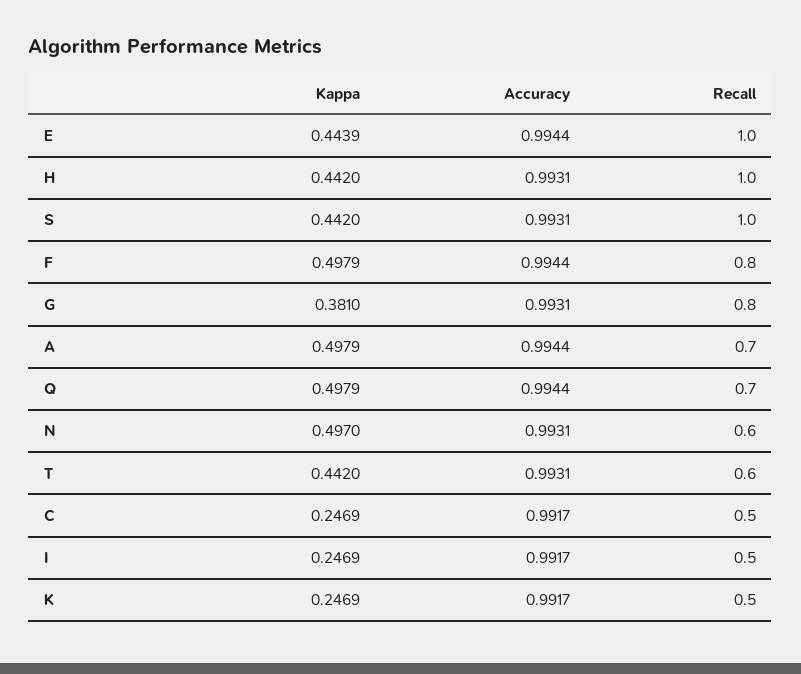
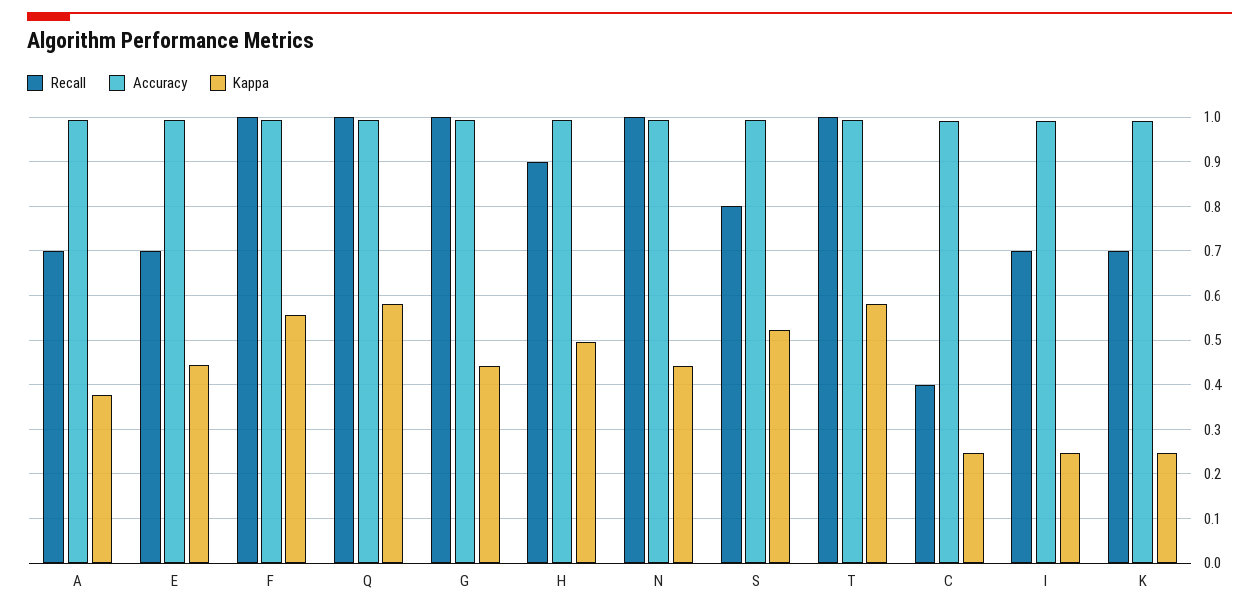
  {
    "Kappa": {
      "E": 0.4439,
-     "H": 0.442,
+     "H": 0.5,
-     "S": 0.442,
+     "S": 0.52,
-     "F": 0.4979,
+     "F": 0.56,
-     "G": 0.381,
+     "G": 0.44,
-     "A": 0.4979,
+     "A": 0.38,
-     "Q": 0.4979,
+     "Q": 0.58,
-     "N": 0.497,
+     "N": 0.44,
-     "T": 0.442,
+     "T": 0.58,
      "C": 0.2469,
      "I": 0.2469,
      "K": 0.2469
    },
    "Accuracy": {
      "E": 0.9944,
      "H": 0.9931,
      "S": 0.9931,
      "F": 0.9944,
      "G": 0.9931,
      "A": 0.9944,
      "Q": 0.9944,
      "N": 0.9931,
      "T": 0.9931,
      "C": 0.9917,
      "I": 0.9917,
      "K": 0.9917
    },
    "Recall": {
-     "E": 1,
+     "E": 0.7,
-     "H": 1,
+     "H": 0.9,
-     "S": 1,
+     "S": 0.8,
-     "F": 0.8,
+     "F": 1,
-     "G": 0.8,
+     "G": 1,
      "A": 0.7,
-     "Q": 0.7,
+     "Q": 1,
-     "N": 0.6,
+     "N": 1,
-     "T": 0.6,
+     "T": 1,
-     "C": 0.5,
+     "C": 0.4,
-     "I": 0.5,
+     "I": 0.7,
-     "K": 0.5
+     "K": 0.7
    }
  }

